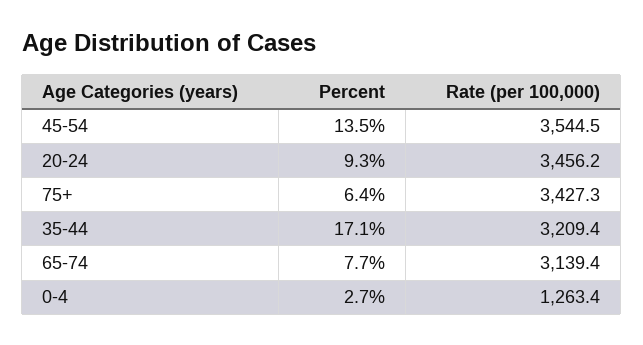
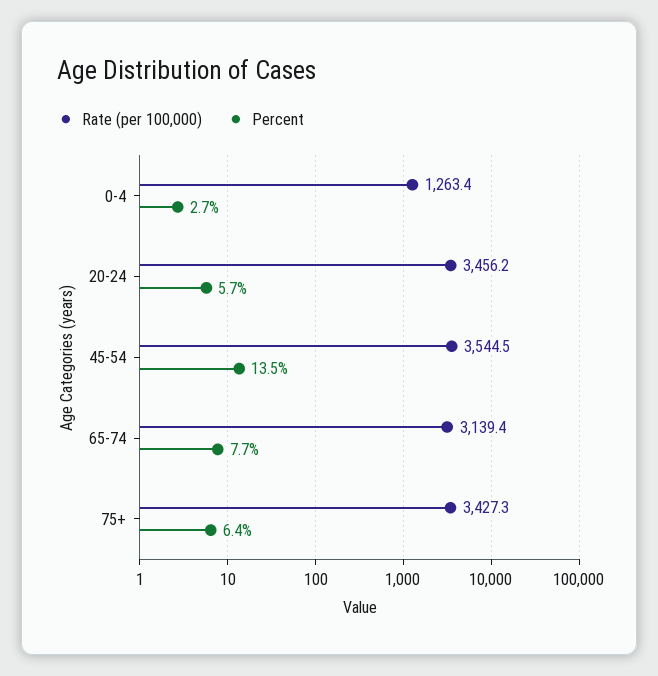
  {
    "Percent": {
      "45-54": 13.5,
-     "20-24": 9.3,
+     "20-24": 5.7,
      "75+": 6.4,
-     "35-44": 17.1,
      "65-74": 7.7,
      "0-4": 2.7
    },
    "Rate (per 100,000)": {
      "45-54": 3544.5,
      "20-24": 3456.2,
      "75+": 3427.3,
-     "35-44": 3209.4,
      "65-74": 3139.4,
      "0-4": 1263.4
    }
  }

